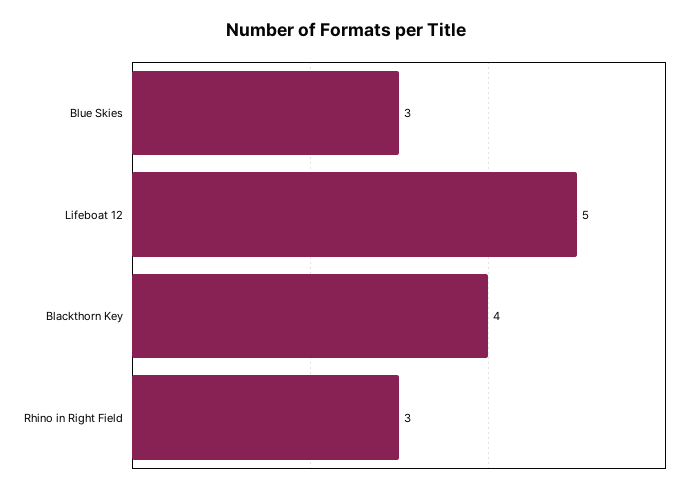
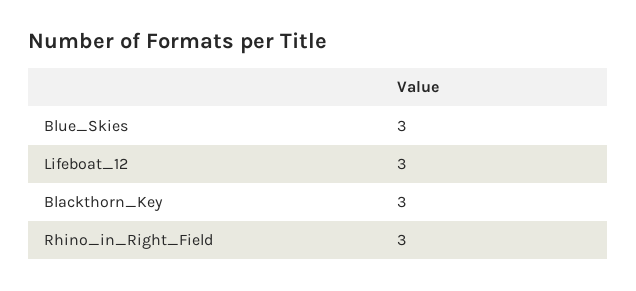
  {
    "Blue Skies": 3,
-   "Lifeboat 12": 5,
+   "Lifeboat 12": 3,
-   "Blackthorn Key": 4,
+   "Blackthorn Key": 3,
    "Rhino in Right Field": 3
  }

